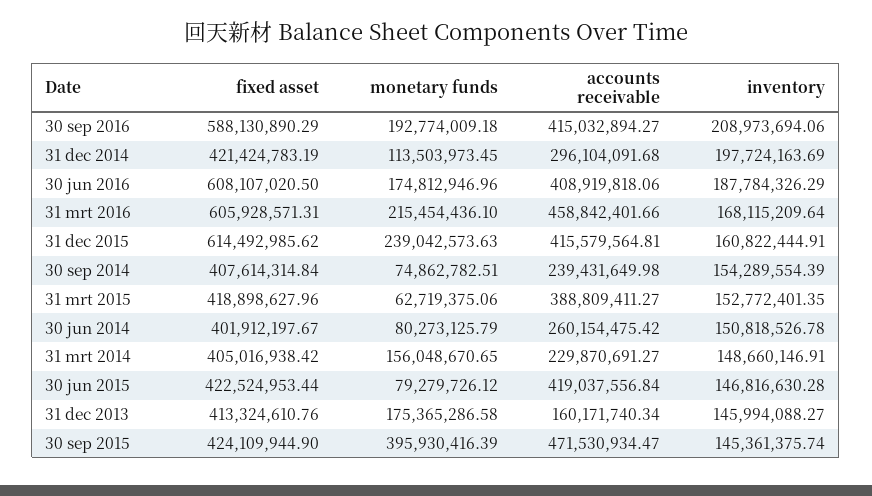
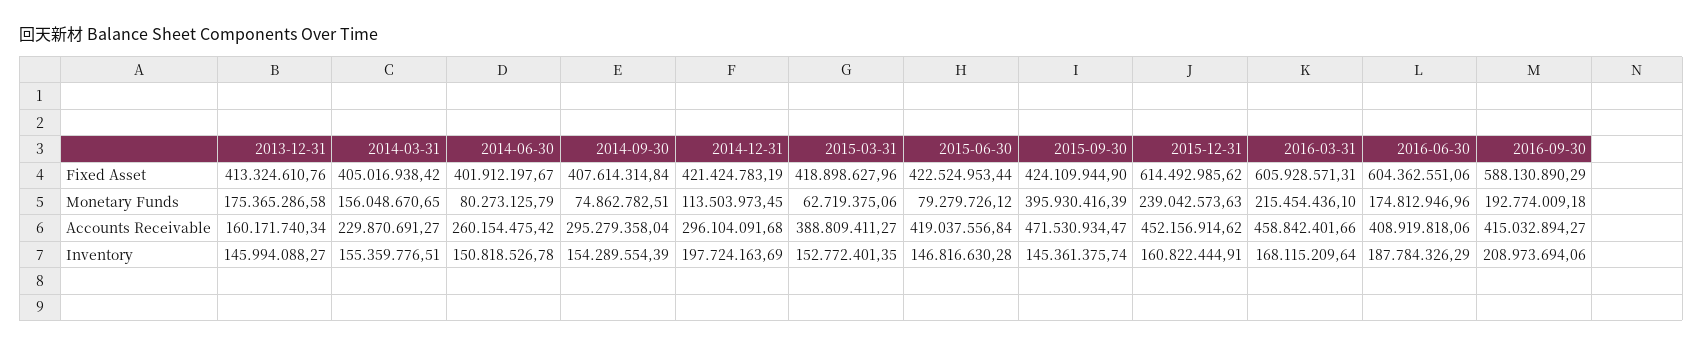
  {
    "fixed asset": {
      "30 sep 2016": 588130890.29,
      "31 dec 2014": 421424783.19,
-     "30 jun 2016": 608107020.5,
+     "30 jun 2016": 604362551.06,
      "31 mrt 2016": 605928571.31,
      "31 dec 2015": 614492985.62,
      "30 sep 2014": 407614314.84,
      "31 mrt 2015": 418898627.96,
      "30 jun 2014": 401912197.67,
      "31 mrt 2014": 405016938.42,
      "30 jun 2015": 422524953.44,
      "31 dec 2013": 413324610.76,
      "30 sep 2015": 424109944.9
    },
    "monetary funds": {
      "30 sep 2016": 192774009.18,
      "31 dec 2014": 113503973.45,
      "30 jun 2016": 174812946.96,
      "31 mrt 2016": 215454436.1,
      "31 dec 2015": 239042573.63,
      "30 sep 2014": 74862782.51,
      "31 mrt 2015": 62719375.06,
      "30 jun 2014": 80273125.79,
      "31 mrt 2014": 156048670.65,
      "30 jun 2015": 79279726.12,
      "31 dec 2013": 175365286.58,
      "30 sep 2015": 395930416.39
    },
    "accounts receivable": {
      "30 sep 2016": 415032894.27,
      "31 dec 2014": 296104091.68,
      "30 jun 2016": 408919818.06,
      "31 mrt 2016": 458842401.66,
-     "31 dec 2015": 415579564.81,
+     "31 dec 2015": 452156914.62,
-     "30 sep 2014": 239431649.98,
+     "30 sep 2014": 295279358.04,
      "31 mrt 2015": 388809411.27,
      "30 jun 2014": 260154475.42,
      "31 mrt 2014": 229870691.27,
      "30 jun 2015": 419037556.84,
      "31 dec 2013": 160171740.34,
      "30 sep 2015": 471530934.47
    },
    "inventory": {
      "30 sep 2016": 208973694.06,
      "31 dec 2014": 197724163.69,
      "30 jun 2016": 187784326.29,
      "31 mrt 2016": 168115209.64,
      "31 dec 2015": 160822444.91,
      "30 sep 2014": 154289554.39,
      "31 mrt 2015": 152772401.35,
      "30 jun 2014": 150818526.78,
-     "31 mrt 2014": 148660146.91,
+     "31 mrt 2014": 155359776.51,
      "30 jun 2015": 146816630.28,
      "31 dec 2013": 145994088.27,
      "30 sep 2015": 145361375.74
    }
  }

